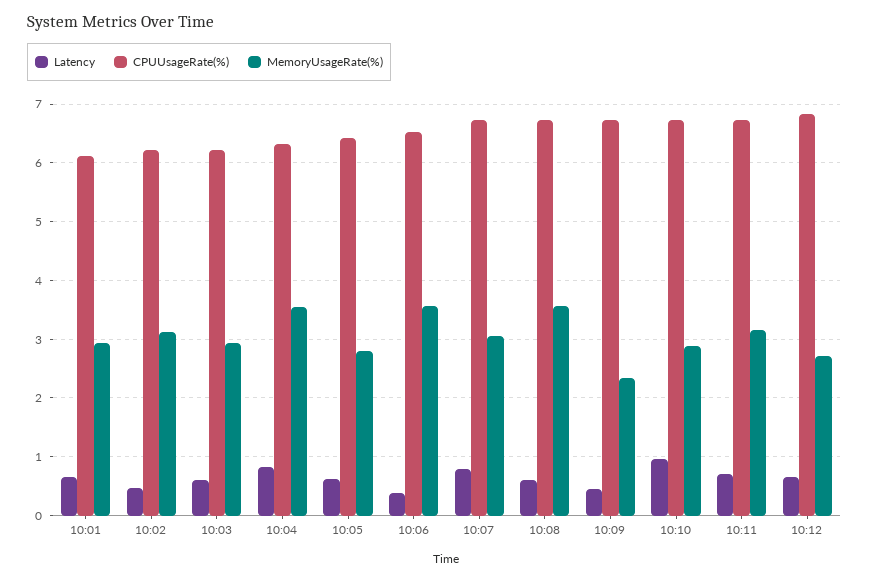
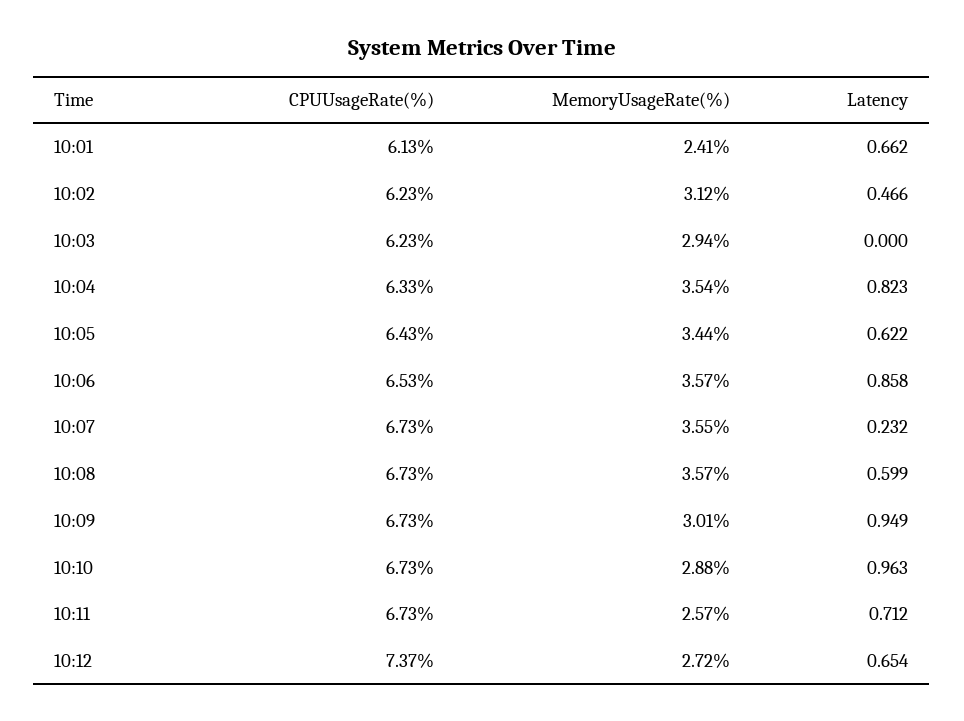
  {
    "Latency": {
      "10:01": 0.662,
      "10:02": 0.466,
-     "10:03": 0.6,
+     "10:03": 0,
      "10:04": 0.823,
      "10:05": 0.622,
-     "10:06": 0.4,
+     "10:06": 0.858,
-     "10:07": 0.8,
+     "10:07": 0.232,
      "10:08": 0.599,
-     "10:09": 0.4,
+     "10:09": 0.949,
      "10:10": 0.963,
      "10:11": 0.712,
      "10:12": 0.654
    },
    "CPUUsageRate(%)": {
      "10:01": 6.13,
      "10:02": 6.23,
      "10:03": 6.23,
      "10:04": 6.33,
      "10:05": 6.43,
      "10:06": 6.53,
      "10:07": 6.73,
      "10:08": 6.73,
      "10:09": 6.73,
      "10:10": 6.73,
      "10:11": 6.73,
-     "10:12": 6.8
+     "10:12": 7.37
    },
    "MemoryUsageRate(%)": {
-     "10:01": 3,
+     "10:01": 2.41,
      "10:02": 3.12,
      "10:03": 2.94,
      "10:04": 3.54,
-     "10:05": 2.8,
+     "10:05": 3.44,
      "10:06": 3.57,
-     "10:07": 3,
+     "10:07": 3.55,
      "10:08": 3.57,
-     "10:09": 2.4,
+     "10:09": 3.01,
      "10:10": 2.88,
-     "10:11": 3.2,
+     "10:11": 2.57,
      "10:12": 2.72
    }
  }

